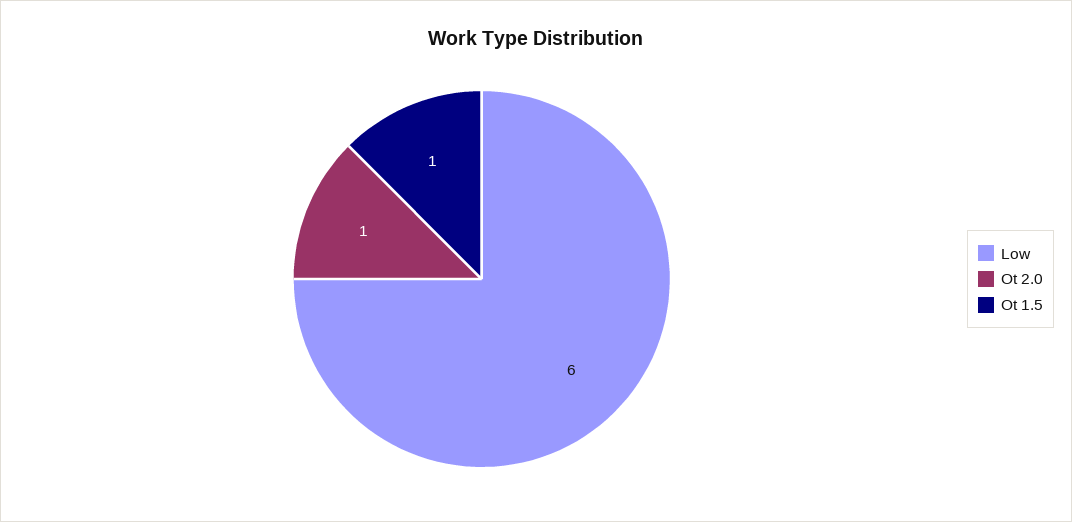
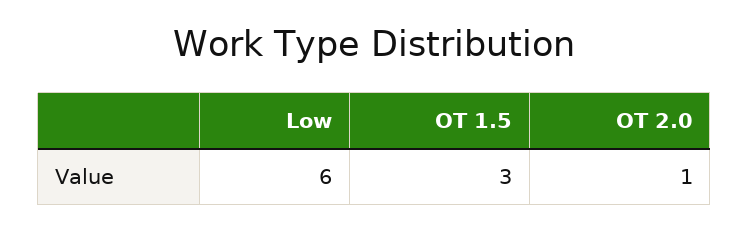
  {
    "Low": 6,
    "Ot 2.0": 1,
-   "Ot 1.5": 1
+   "Ot 1.5": 3
  }

